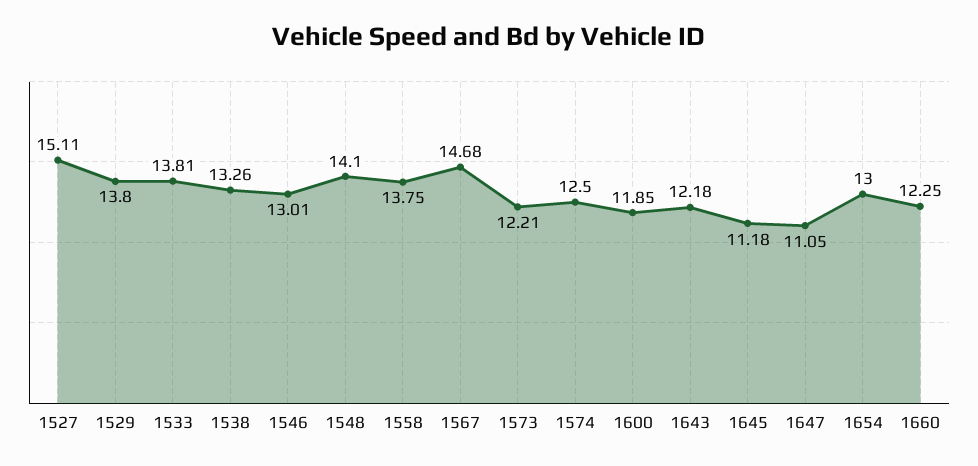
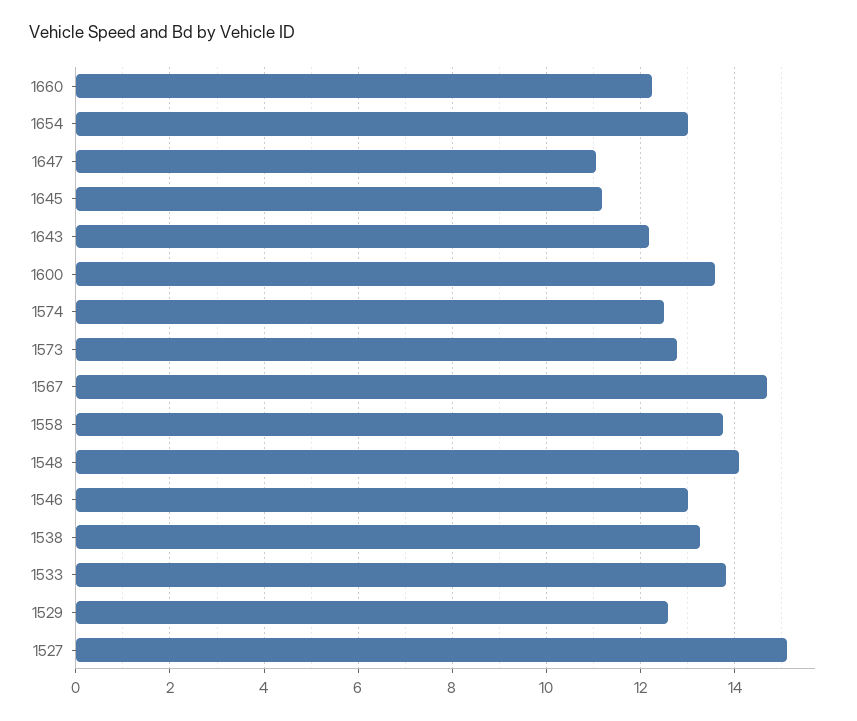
  {
    "1527": 15.11,
-   "1529": 13.8,
+   "1529": 12.6,
    "1533": 13.81,
    "1538": 13.26,
    "1546": 13.01,
    "1548": 14.1,
    "1558": 13.75,
    "1567": 14.68,
-   "1573": 12.21,
+   "1573": 12.8,
    "1574": 12.5,
-   "1600": 11.85,
+   "1600": 13.6,
    "1643": 12.18,
    "1645": 11.18,
    "1647": 11.05,
    "1654": 13,
    "1660": 12.25
  }

